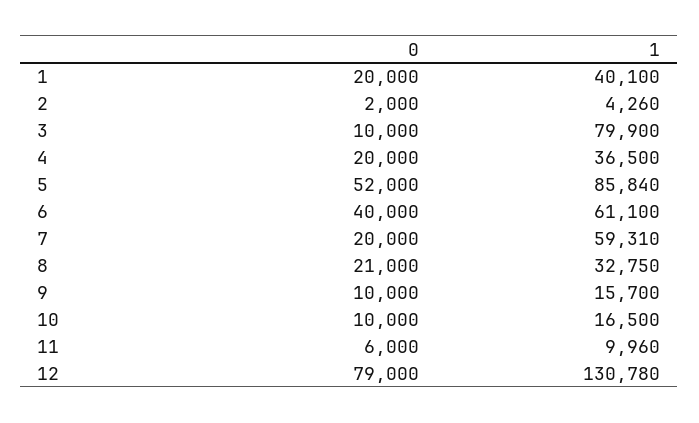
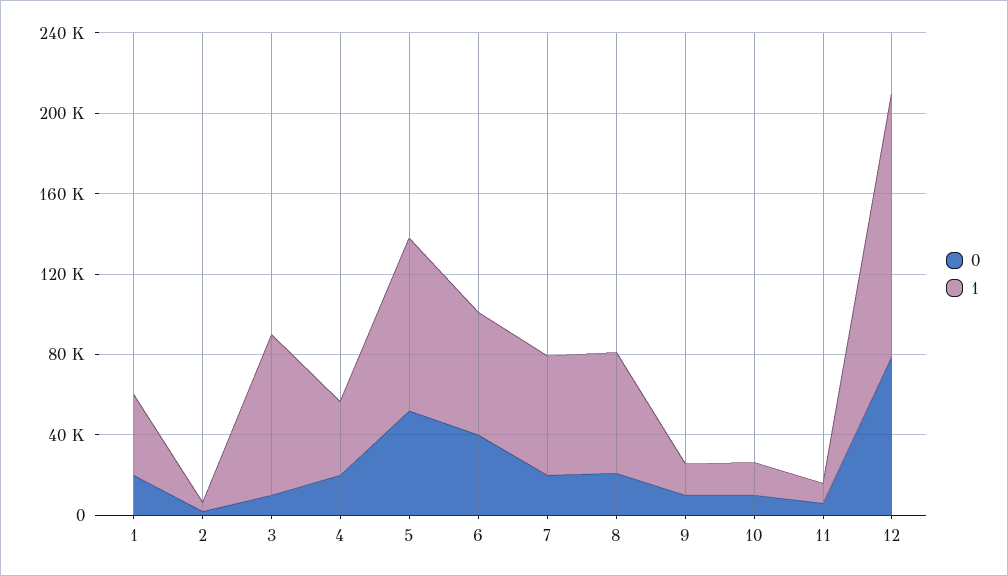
  {
    "0": {
      "1": 20000,
      "2": 2000,
      "3": 10000,
      "4": 20000,
      "5": 52000,
      "6": 40000,
      "7": 20000,
      "8": 21000,
      "9": 10000,
      "10": 10000,
      "11": 6000,
      "12": 79000
    },
    "1": {
      "1": 40100,
      "2": 4260,
      "3": 79900,
      "4": 36500,
      "5": 85840,
      "6": 61100,
      "7": 59310,
-     "8": 32750,
+     "8": 60000,
      "9": 15700,
      "10": 16500,
      "11": 9960,
      "12": 130780
    }
  }

